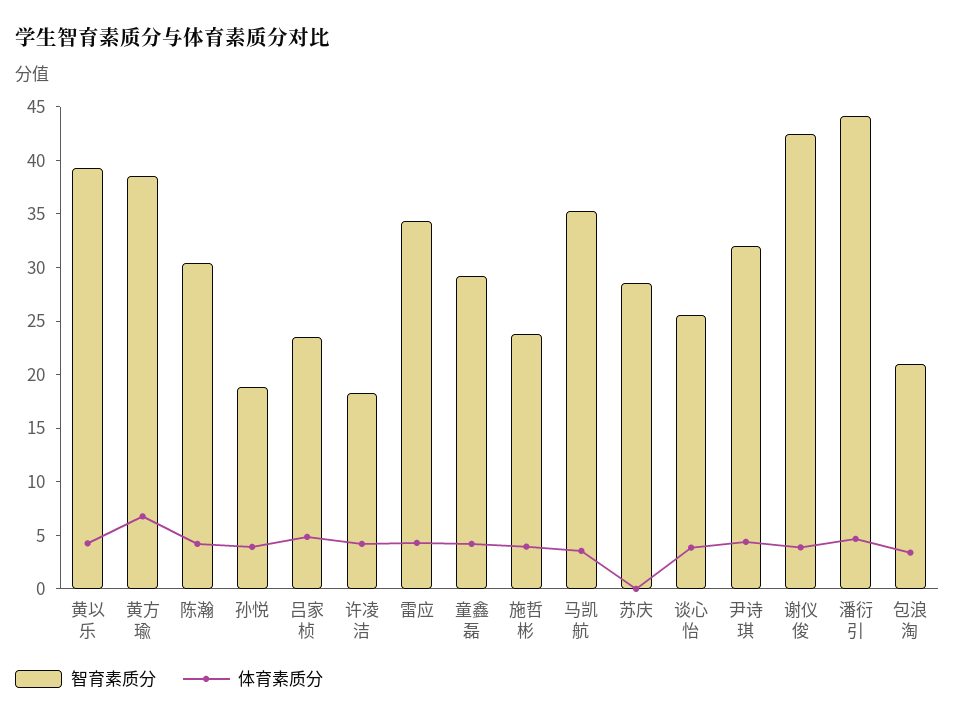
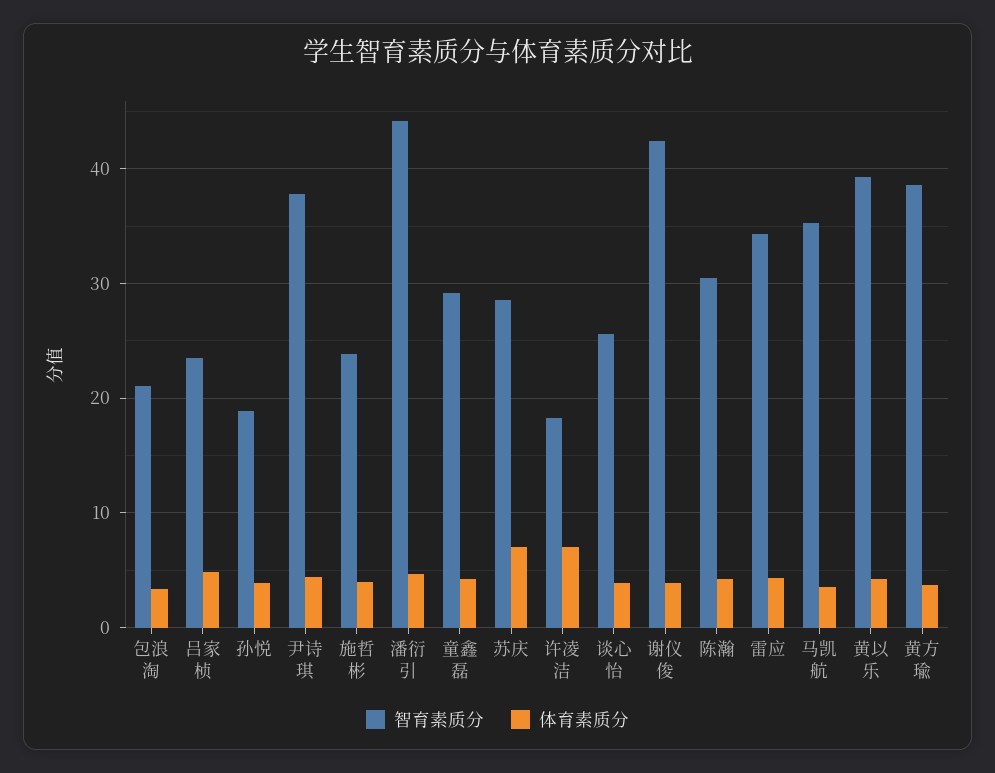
  {
    "智育素质分": {
      "黄以乐": 39,
      "黄方瑜": 39,
      "陈瀚": 30,
      "孙悦": 19,
      "吕家桢": 23,
      "许凌洁": 18,
      "雷应": 34,
      "童鑫磊": 29,
      "施哲彬": 24,
      "马凯航": 35,
      "苏庆": 29,
      "谈心怡": 26,
-     "尹诗琪": 32,
+     "尹诗琪": 38,
      "谢仪俊": 42,
      "潘衍引": 44,
      "包浪淘": 21
    },
    "体育素质分": {
      "黄以乐": 4,
-     "黄方瑜": 7,
+     "黄方瑜": 4,
      "陈瀚": 4,
      "孙悦": 4,
      "吕家桢": 5,
-     "许凌洁": 4,
+     "许凌洁": 7,
      "雷应": 4,
      "童鑫磊": 4,
      "施哲彬": 4,
      "马凯航": 4,
-     "苏庆": 0,
+     "苏庆": 7,
      "谈心怡": 4,
      "尹诗琪": 4,
      "谢仪俊": 4,
      "潘衍引": 5,
      "包浪淘": 3
    }
  }

